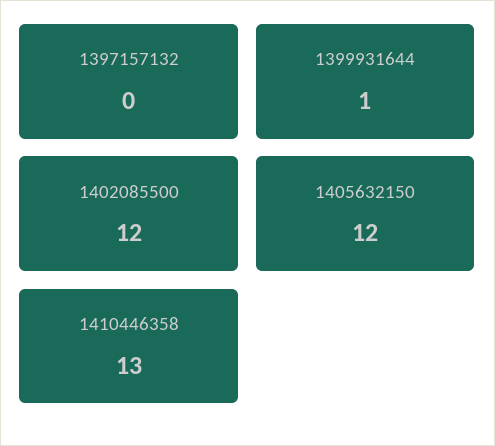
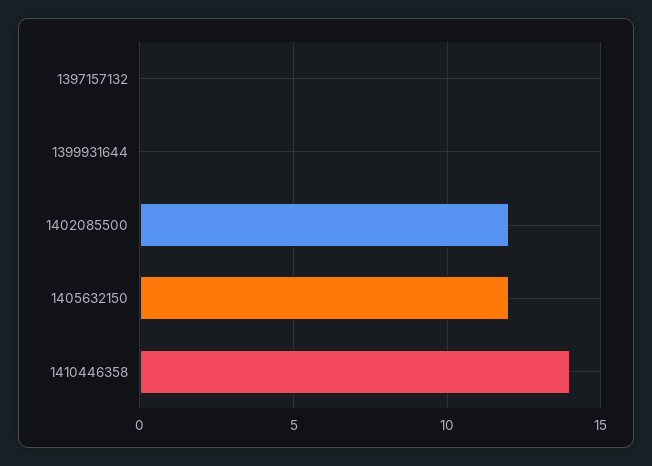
  {
    "1397157132": 0,
-   "1399931644": 1,
+   "1399931644": 0,
    "1402085500": 12,
    "1405632150": 12,
-   "1410446358": 13
+   "1410446358": 14
  }

